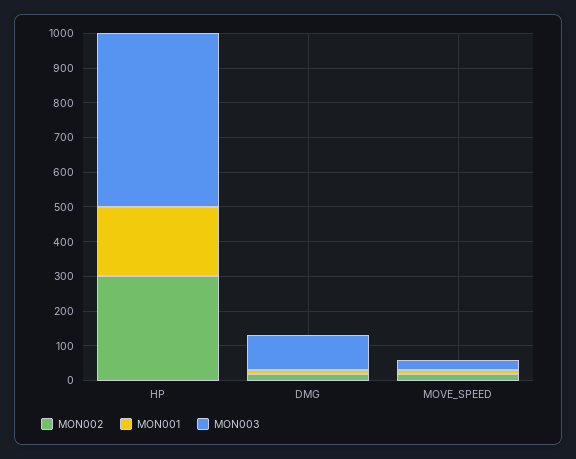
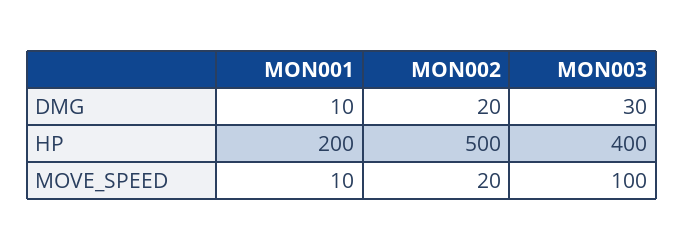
  {
    "MON002": {
-     "HP": 300,
+     "HP": 500,
      "DMG": 20,
      "MOVE_SPEED": 20
    },
    "MON001": {
      "HP": 200,
      "DMG": 10,
      "MOVE_SPEED": 10
    },
    "MON003": {
-     "HP": 500,
+     "HP": 400,
-     "DMG": 100,
+     "DMG": 30,
-     "MOVE_SPEED": 25
+     "MOVE_SPEED": 100
    }
  }

